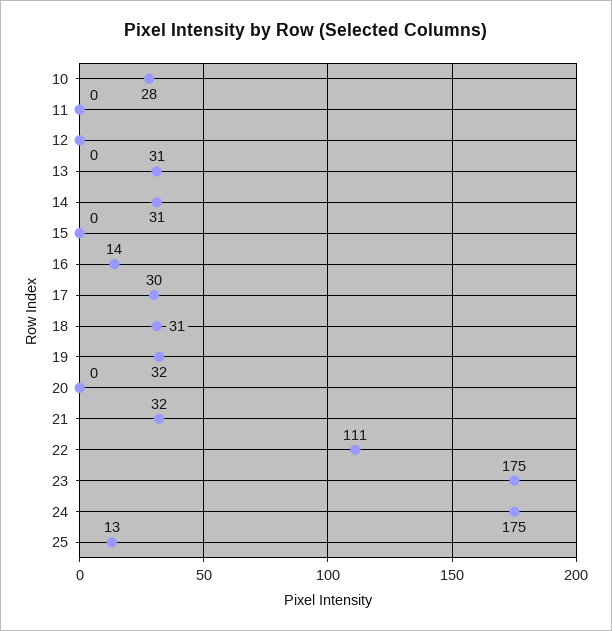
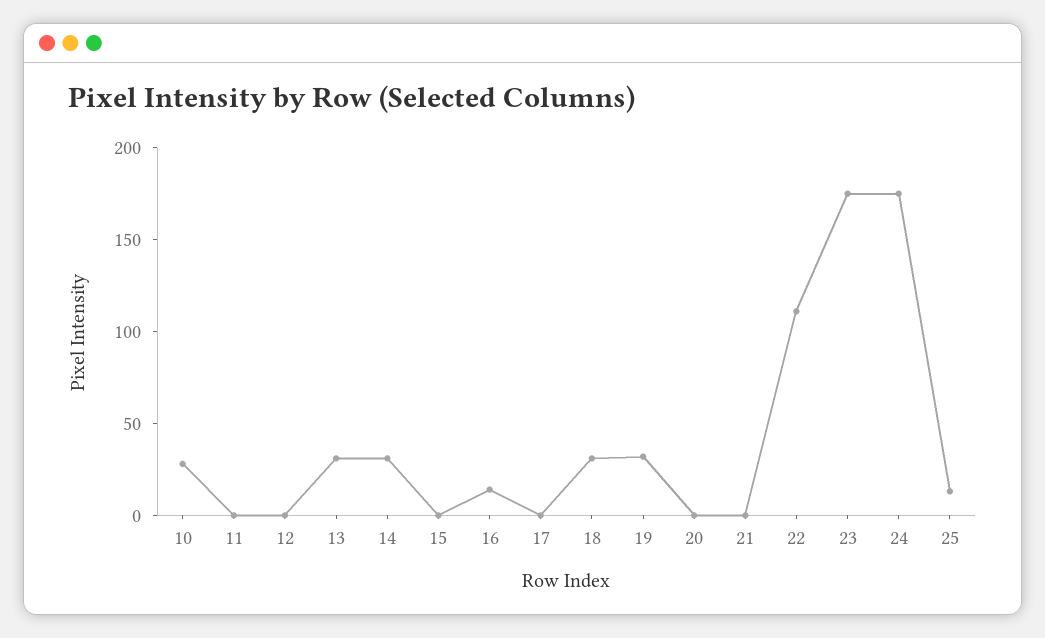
  {
    "10": 28,
    "11": 0,
    "12": 0,
    "13": 31,
    "14": 31,
    "15": 0,
    "16": 14,
-   "17": 30,
+   "17": 0,
    "18": 31,
    "19": 32,
    "20": 0,
-   "21": 32,
+   "21": 0,
    "22": 111,
    "23": 175,
    "24": 175,
    "25": 13
  }

